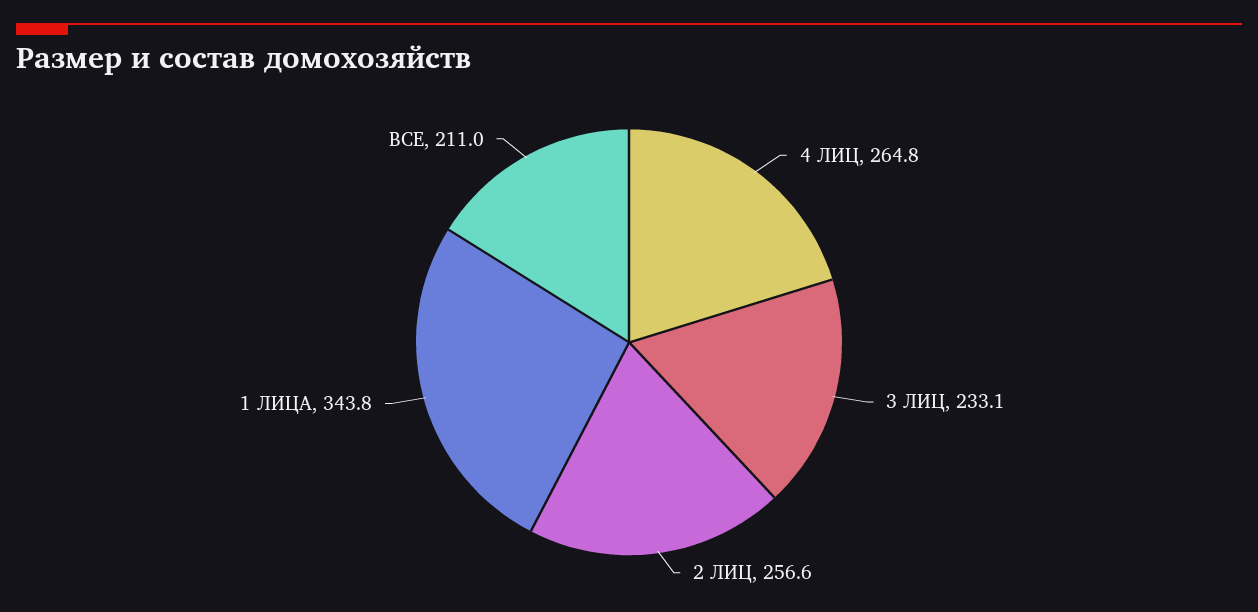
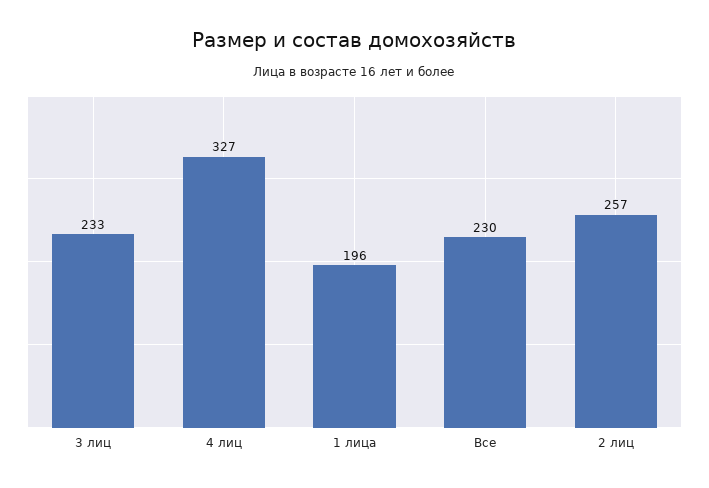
  {
-   "4 ЛИЦ": 264.8,
+   "4 ЛИЦ": 327,
    "3 ЛИЦ": 233.1,
    "2 ЛИЦ": 256.6,
-   "1 ЛИЦА": 343.8,
+   "1 ЛИЦА": 196,
-   "ВСЕ": 211
+   "ВСЕ": 230
  }

